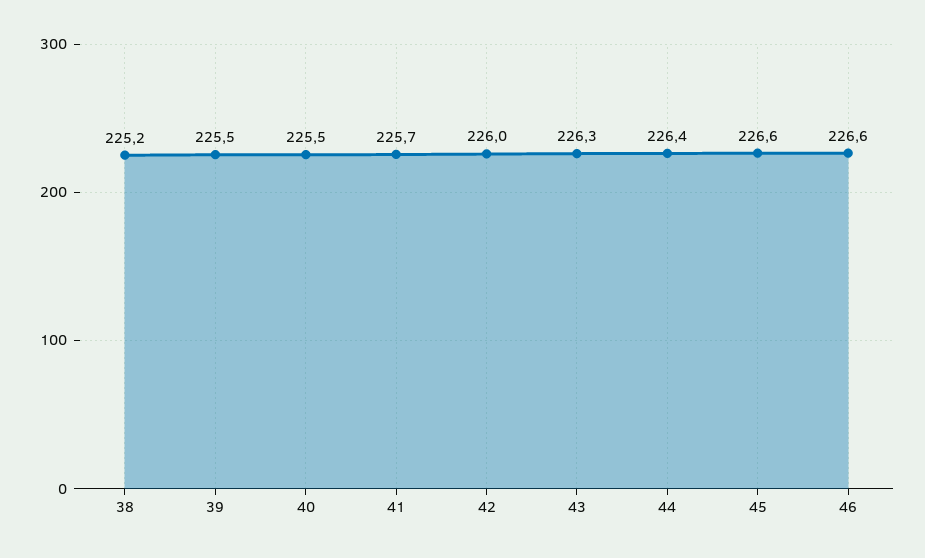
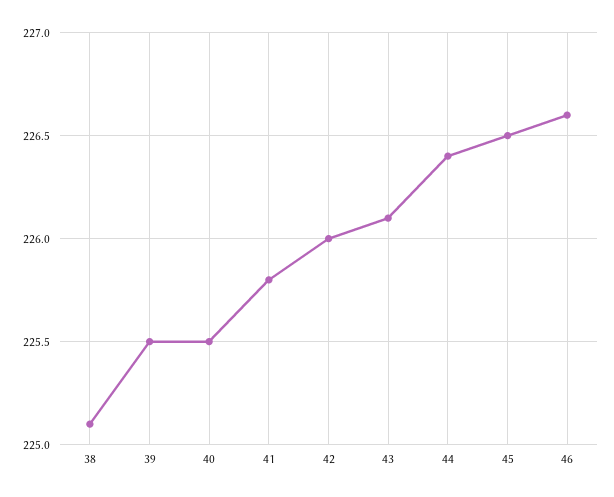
  {
-   "38": 225.2,
+   "38": 225.1,
    "39": 225.5,
    "40": 225.5,
-   "41": 225.7,
+   "41": 225.8,
    "42": 226,
-   "43": 226.3,
+   "43": 226.1,
    "44": 226.4,
-   "45": 226.6,
+   "45": 226.5,
    "46": 226.6
  }

